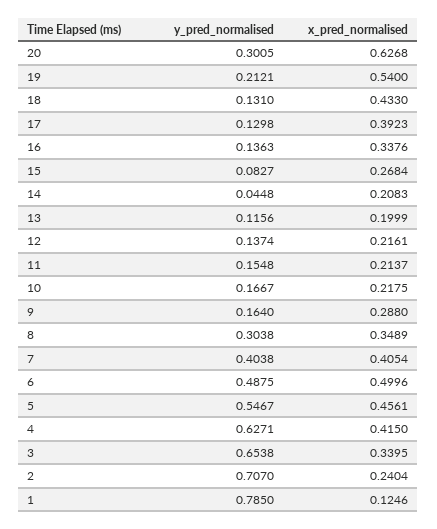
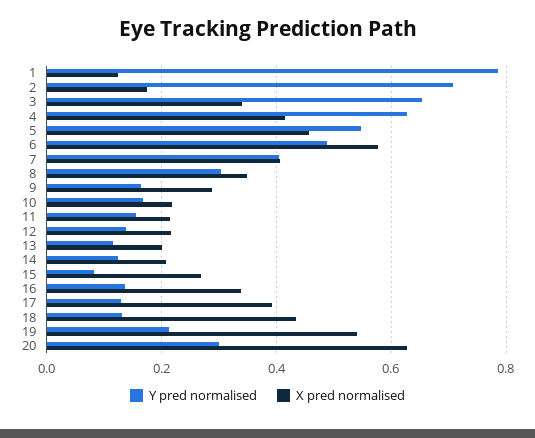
  {
    "y_pred_normalised": {
      "20": 0.3005,
      "19": 0.2121,
      "18": 0.131,
      "17": 0.1298,
      "16": 0.1363,
      "15": 0.0827,
-     "14": 0.0448,
+     "14": 0.12,
      "13": 0.1156,
      "12": 0.1374,
      "11": 0.1548,
      "10": 0.1667,
      "9": 0.164,
      "8": 0.3038,
      "7": 0.4038,
      "6": 0.4875,
      "5": 0.5467,
      "4": 0.6271,
      "3": 0.6538,
      "2": 0.707,
      "1": 0.785
    },
    "x_pred_normalised": {
      "20": 0.6268,
      "19": 0.54,
      "18": 0.433,
      "17": 0.3923,
      "16": 0.3376,
      "15": 0.2684,
      "14": 0.2083,
      "13": 0.1999,
      "12": 0.2161,
      "11": 0.2137,
      "10": 0.2175,
      "9": 0.288,
      "8": 0.3489,
      "7": 0.4054,
-     "6": 0.4996,
+     "6": 0.58,
      "5": 0.4561,
      "4": 0.415,
      "3": 0.3395,
-     "2": 0.2404,
+     "2": 0.18,
      "1": 0.1246
    }
  }

